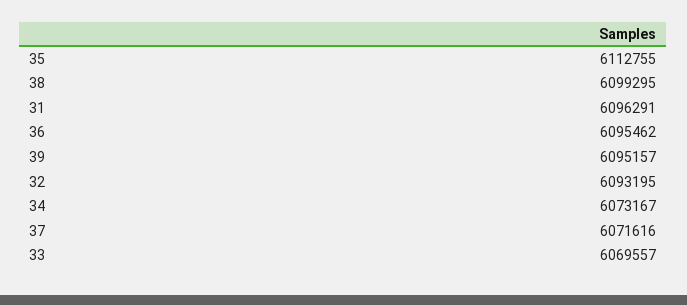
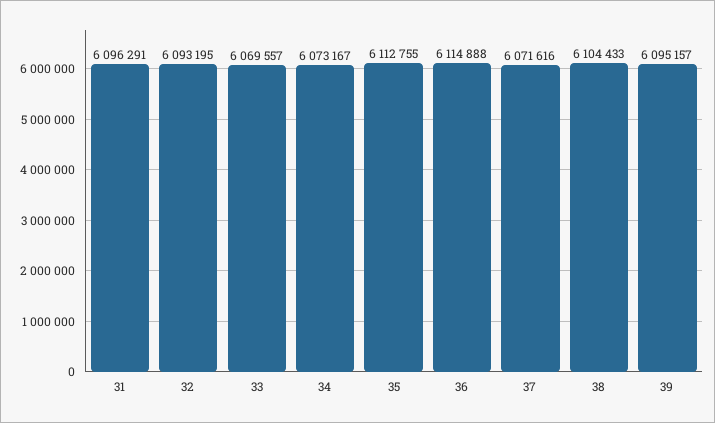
  {
    "35": 6112755,
-   "38": 6099295,
+   "38": 6104433,
    "31": 6096291,
-   "36": 6095462,
+   "36": 6114888,
    "39": 6095157,
    "32": 6093195,
    "34": 6073167,
    "37": 6071616,
    "33": 6069557
  }

